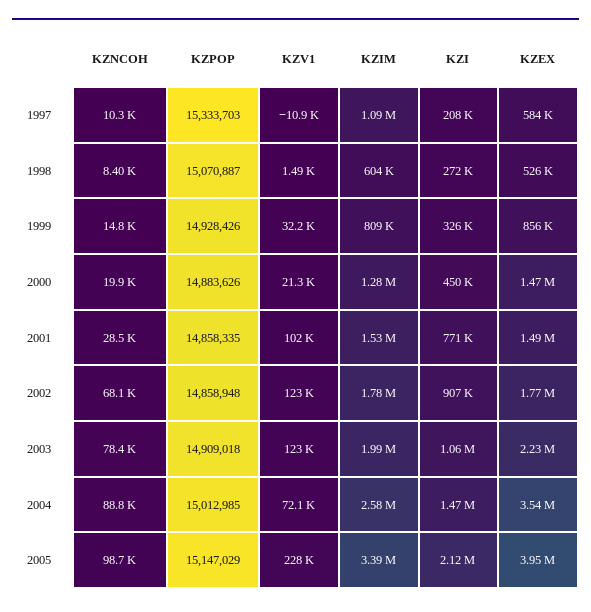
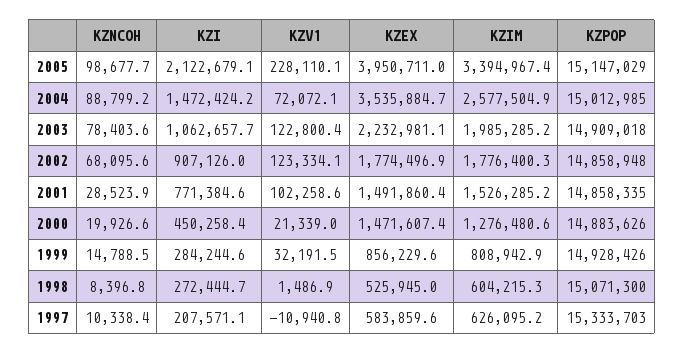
  {
    "KZNCOH": {
      "1997": 10338.4,
      "1998": 8396.8,
      "1999": 14788.5,
      "2000": 19926.6,
      "2001": 28523.9,
      "2002": 68095.6,
      "2003": 78403.6,
      "2004": 88799.2,
      "2005": 98677.7
    },
    "KZPOP": {
      "1997": 15333703,
-     "1998": 15070887,
+     "1998": 15071300,
      "1999": 14928426,
      "2000": 14883626,
      "2001": 14858335,
      "2002": 14858948,
      "2003": 14909018,
      "2004": 15012985,
      "2005": 15147029
    },
    "KZV1": {
      "1997": -10940.8,
      "1998": 1486.9,
      "1999": 32191.5,
      "2000": 21339,
      "2001": 102258.6,
      "2002": 123334.1,
      "2003": 122800.4,
      "2004": 72072.1,
      "2005": 228110.1
    },
    "KZIM": {
-     "1997": 1090000,
+     "1997": 626095.2,
      "1998": 604215.3,
      "1999": 808942.9,
      "2000": 1276480.6,
      "2001": 1526285.2,
      "2002": 1776400.3,
      "2003": 1985285.2,
      "2004": 2577504.9,
      "2005": 3394967.4
    },
    "KZI": {
      "1997": 207571.1,
      "1998": 272444.7,
-     "1999": 326000,
+     "1999": 284244.6,
      "2000": 450258.4,
      "2001": 771384.6,
      "2002": 907126,
      "2003": 1062657.7,
      "2004": 1472424.2,
      "2005": 2122679.1
    },
    "KZEX": {
      "1997": 583859.6,
      "1998": 525945,
      "1999": 856229.6,
      "2000": 1471607.4,
      "2001": 1491860.4,
      "2002": 1774496.9,
      "2003": 2232981.1,
      "2004": 3535884.7,
      "2005": 3950711
    }
  }

